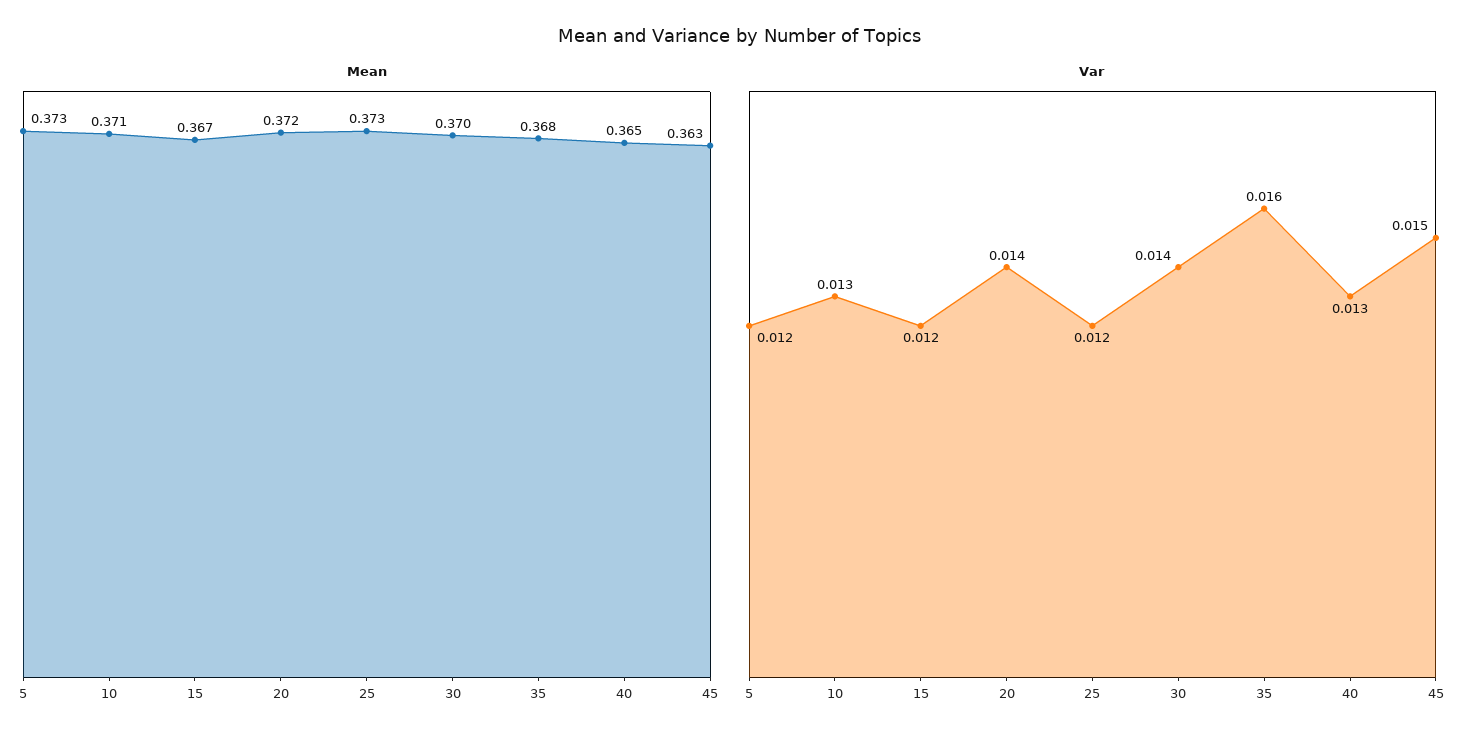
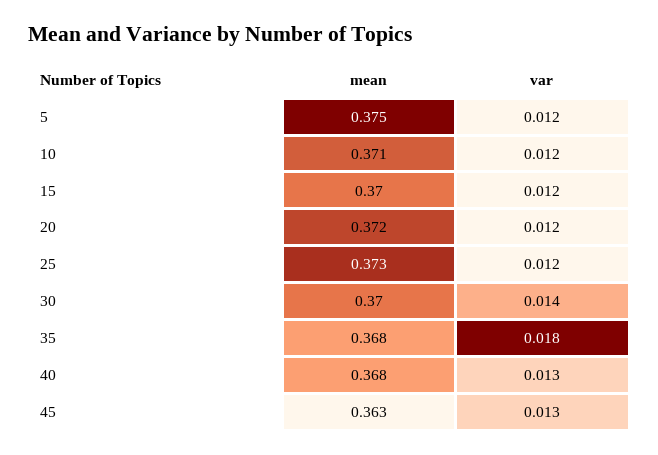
  {
    "Mean": {
-     "5": 0.373,
+     "5": 0.375,
      "10": 0.371,
-     "15": 0.367,
+     "15": 0.37,
      "20": 0.372,
      "25": 0.373,
      "30": 0.37,
      "35": 0.368,
-     "40": 0.365,
+     "40": 0.368,
      "45": 0.363
    },
    "Var": {
      "5": 0.012,
-     "10": 0.013,
+     "10": 0.012,
      "15": 0.012,
-     "20": 0.014,
+     "20": 0.012,
      "25": 0.012,
      "30": 0.014,
-     "35": 0.016,
+     "35": 0.018,
      "40": 0.013,
-     "45": 0.015
+     "45": 0.013
    }
  }

